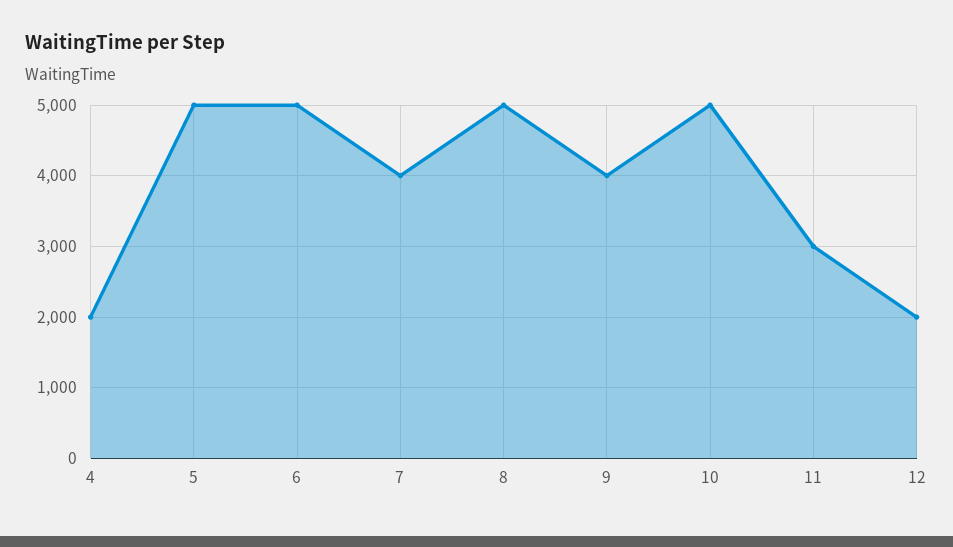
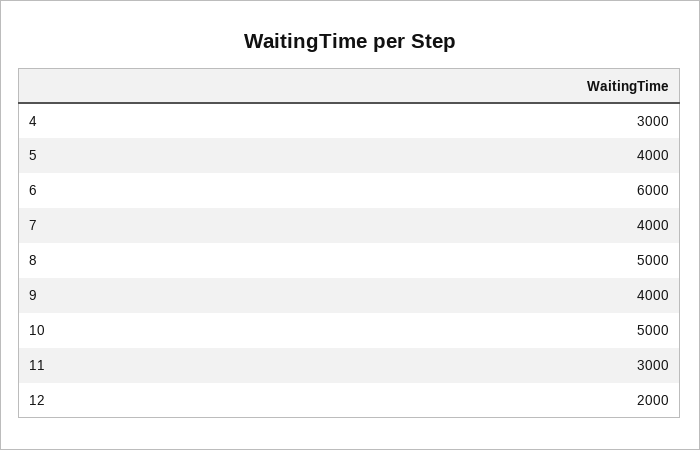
  {
-   "4": 2000,
+   "4": 3000,
-   "5": 5000,
+   "5": 4000,
-   "6": 5000,
+   "6": 6000,
    "7": 4000,
    "8": 5000,
    "9": 4000,
    "10": 5000,
    "11": 3000,
    "12": 2000
  }

